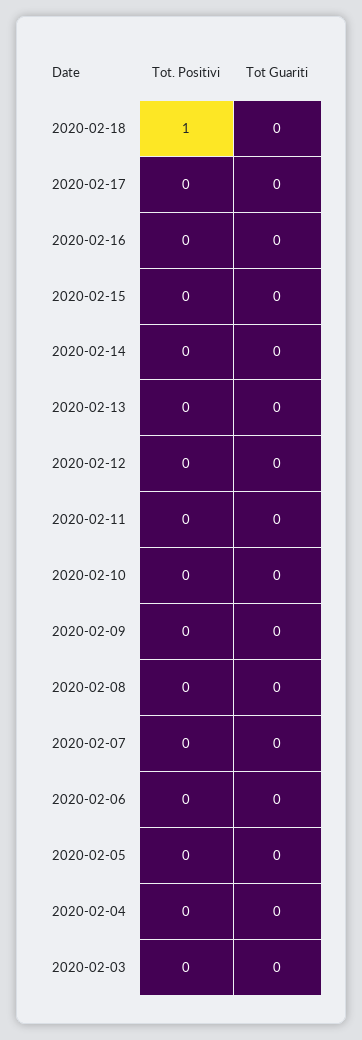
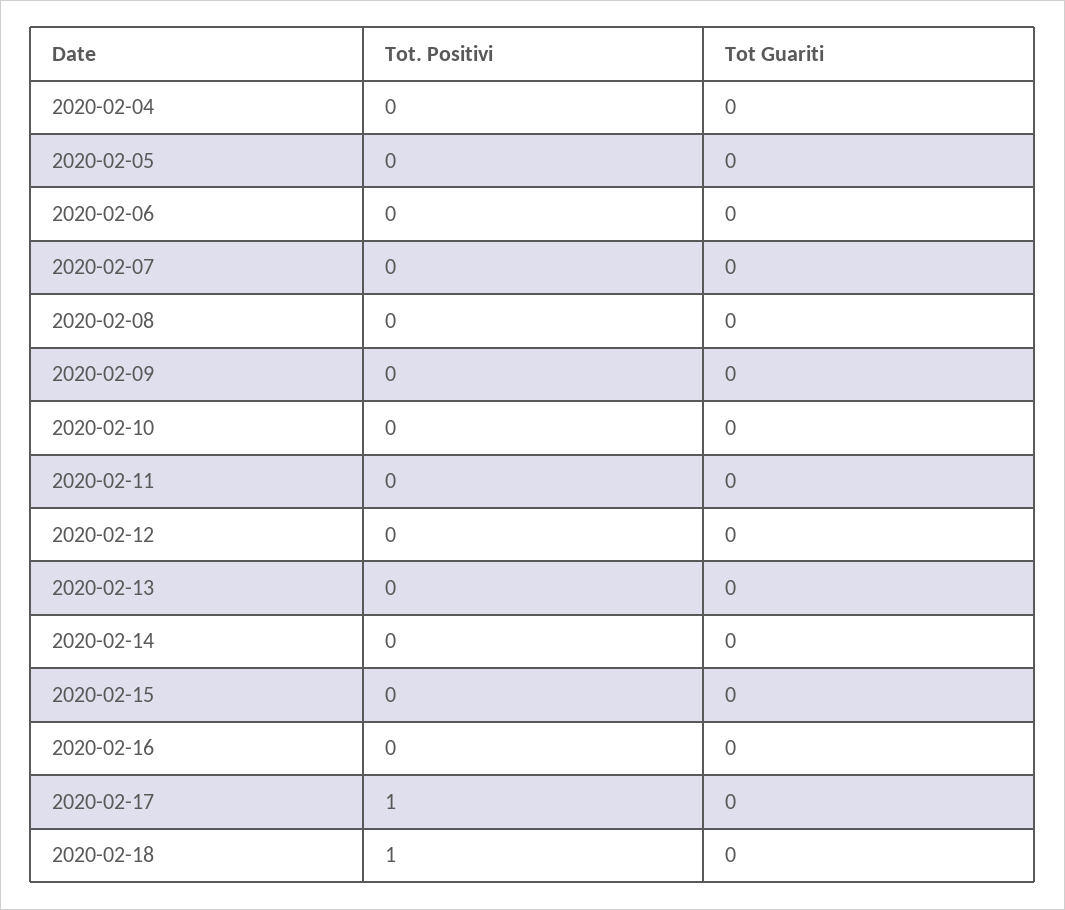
  {
    "Tot. Positivi": {
      "2020-02-18": 1,
-     "2020-02-17": 0,
+     "2020-02-17": 1,
      "2020-02-16": 0,
      "2020-02-15": 0,
      "2020-02-14": 0,
      "2020-02-13": 0,
      "2020-02-12": 0,
      "2020-02-11": 0,
      "2020-02-10": 0,
      "2020-02-09": 0,
      "2020-02-08": 0,
      "2020-02-07": 0,
      "2020-02-06": 0,
      "2020-02-05": 0,
-     "2020-02-04": 0,
+     "2020-02-04": 0
-     "2020-02-03": 0
    },
    "Tot Guariti": {
      "2020-02-18": 0,
      "2020-02-17": 0,
      "2020-02-16": 0,
      "2020-02-15": 0,
      "2020-02-14": 0,
      "2020-02-13": 0,
      "2020-02-12": 0,
      "2020-02-11": 0,
      "2020-02-10": 0,
      "2020-02-09": 0,
      "2020-02-08": 0,
      "2020-02-07": 0,
      "2020-02-06": 0,
      "2020-02-05": 0,
-     "2020-02-04": 0,
+     "2020-02-04": 0
-     "2020-02-03": 0
    }
  }

